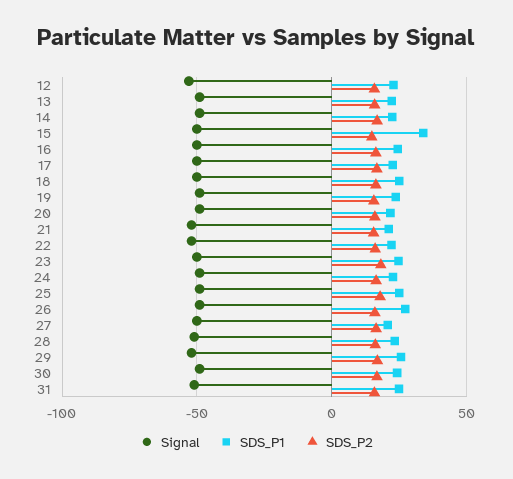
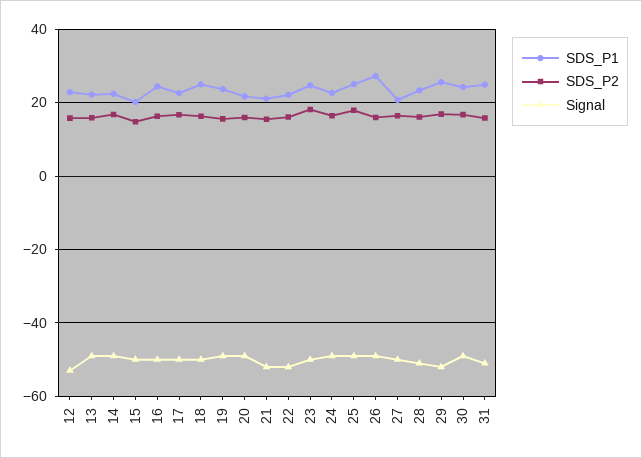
  {
    "Signal": {
      "12": -54,
      "13": -50,
      "14": -50,
      "15": -50,
      "16": -50,
      "17": -50,
      "18": -50,
      "19": -50,
      "20": -50,
      "21": -52,
      "22": -52,
      "23": -50,
      "24": -50,
      "25": -50,
      "26": -50,
      "27": -50,
      "28": -52,
      "29": -52,
      "30": -50,
      "31": -52
    },
    "SDS_P1": {
      "12": 22,
      "13": 22,
      "14": 22,
-     "15": 35,
+     "15": 20,
      "16": 24,
      "17": 22,
      "18": 24,
      "19": 24,
      "20": 22,
      "21": 22,
      "22": 22,
      "23": 24,
      "24": 22,
      "25": 26,
      "26": 28,
      "27": 20,
      "28": 24,
      "29": 26,
      "30": 24,
      "31": 24
    },
    "SDS_P2": {
      "12": 16,
      "13": 16,
      "14": 16,
      "15": 14,
      "16": 16,
      "17": 16,
      "18": 16,
      "19": 16,
      "20": 16,
      "21": 16,
      "22": 16,
      "23": 18,
      "24": 16,
      "25": 18,
      "26": 16,
      "27": 16,
      "28": 16,
      "29": 16,
      "30": 16,
      "31": 16
    }
  }

